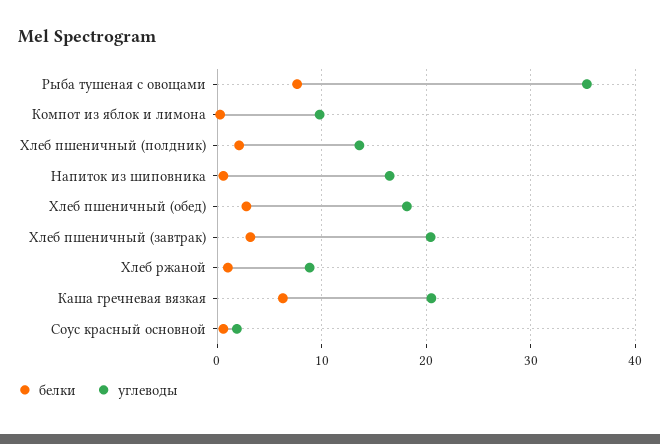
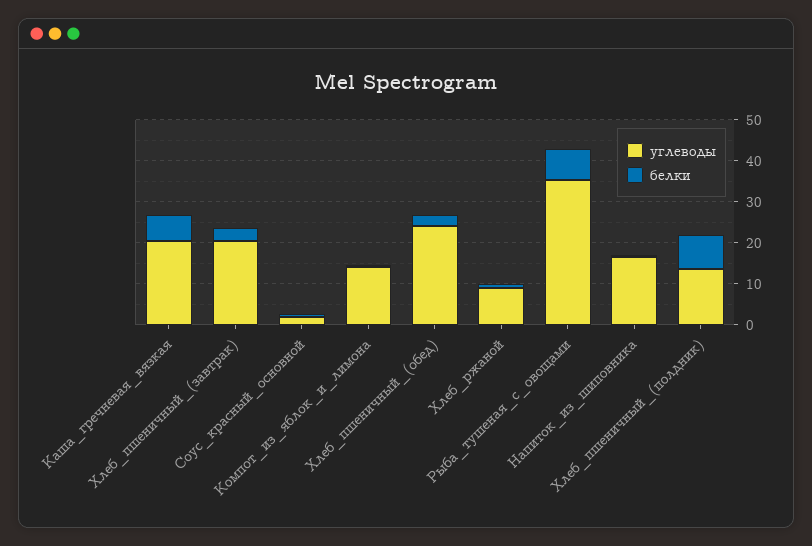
  {
    "белки": {
      "Рыба тушеная с овощами": 8,
      "Компот из яблок и лимона": 0,
-     "Хлеб пшеничный (полдник)": 2,
+     "Хлеб пшеничный (полдник)": 8,
      "Напиток из шиповника": 1,
      "Хлеб пшеничный (обед)": 3,
      "Хлеб пшеничный (завтрак)": 3,
      "Хлеб ржаной": 1,
      "Каша гречневая вязкая": 6,
      "Соус красный основной": 1
    },
    "углеводы": {
      "Рыба тушеная с овощами": 35,
-     "Компот из яблок и лимона": 10,
+     "Компот из яблок и лимона": 14,
      "Хлеб пшеничный (полдник)": 14,
      "Напиток из шиповника": 17,
-     "Хлеб пшеничный (обед)": 18,
+     "Хлеб пшеничный (обед)": 24,
      "Хлеб пшеничный (завтрак)": 20,
      "Хлеб ржаной": 9,
      "Каша гречневая вязкая": 21,
      "Соус красный основной": 2
    }
  }

